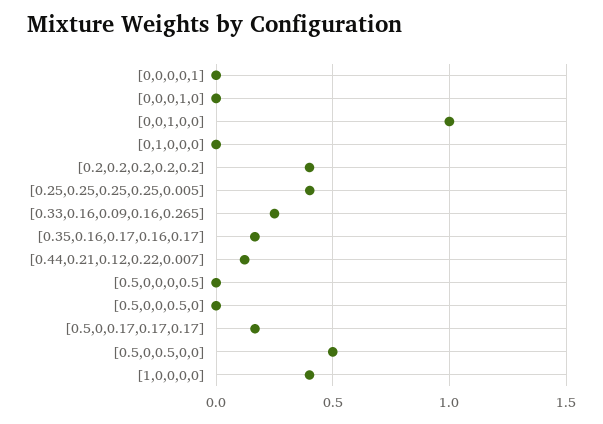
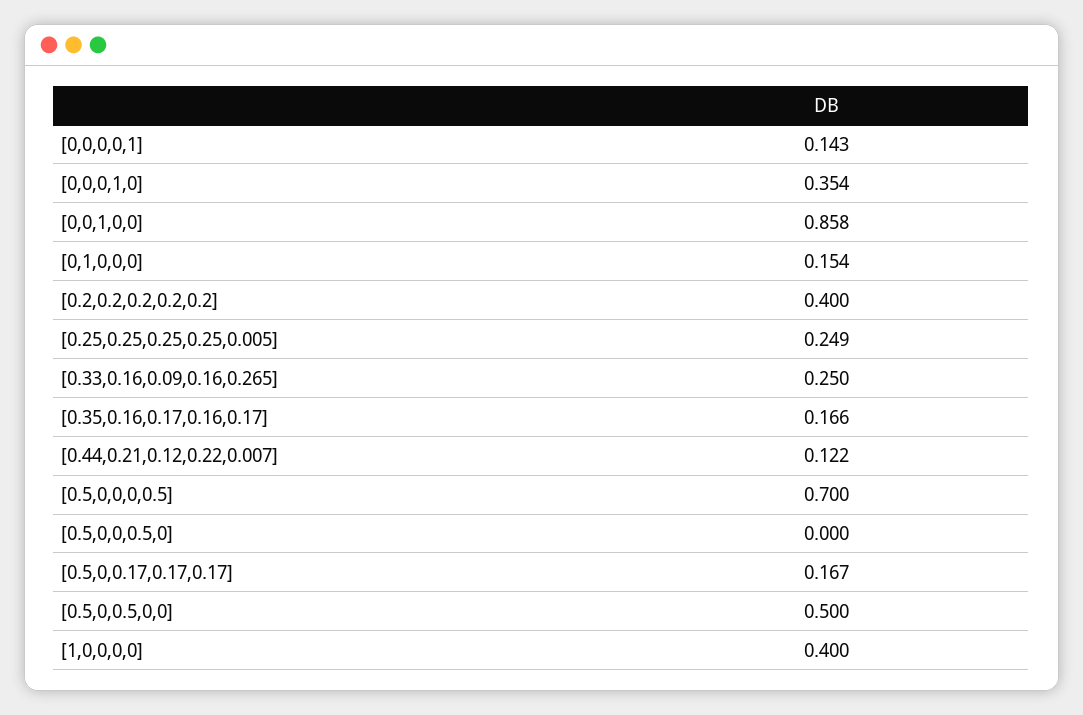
  {
-   "[0,0,0,0,1]": 0,
+   "[0,0,0,0,1]": 0.143,
-   "[0,0,0,1,0]": 0,
+   "[0,0,0,1,0]": 0.354,
-   "[0,0,1,0,0]": 1,
+   "[0,0,1,0,0]": 0.858,
-   "[0,1,0,0,0]": 0,
+   "[0,1,0,0,0]": 0.154,
    "[0.2,0.2,0.2,0.2,0.2]": 0.4,
-   "[0.25,0.25,0.25,0.25,0.005]": 0.4,
+   "[0.25,0.25,0.25,0.25,0.005]": 0.249,
    "[0.33,0.16,0.09,0.16,0.265]": 0.25,
    "[0.35,0.16,0.17,0.16,0.17]": 0.166,
    "[0.44,0.21,0.12,0.22,0.007]": 0.122,
-   "[0.5,0,0,0,0.5]": 0,
+   "[0.5,0,0,0,0.5]": 0.7,
    "[0.5,0,0,0.5,0]": 0,
    "[0.5,0,0.17,0.17,0.17]": 0.167,
    "[0.5,0,0.5,0,0]": 0.5,
    "[1,0,0,0,0]": 0.4
  }

